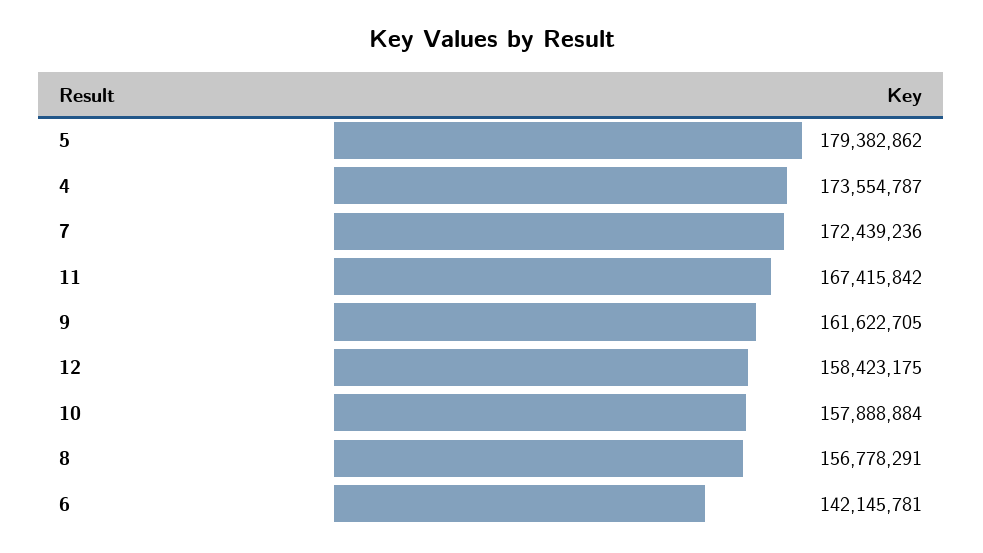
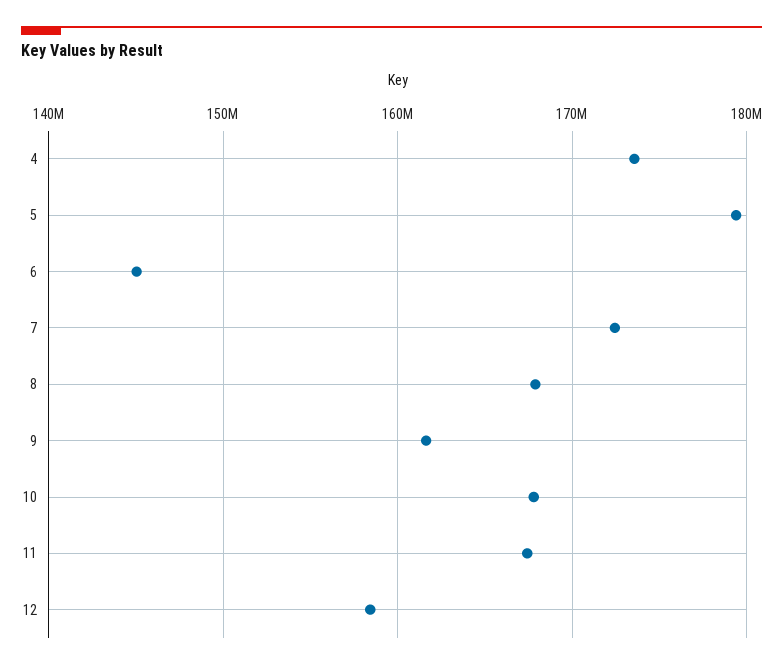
  {
    "5": 179382862,
    "4": 173554787,
    "7": 172439236,
    "11": 167415842,
    "9": 161622705,
    "12": 158423175,
-   "10": 157888884,
+   "10": 168000000,
-   "8": 156778291,
+   "8": 168000000,
-   "6": 142145781
+   "6": 145000000
  }

